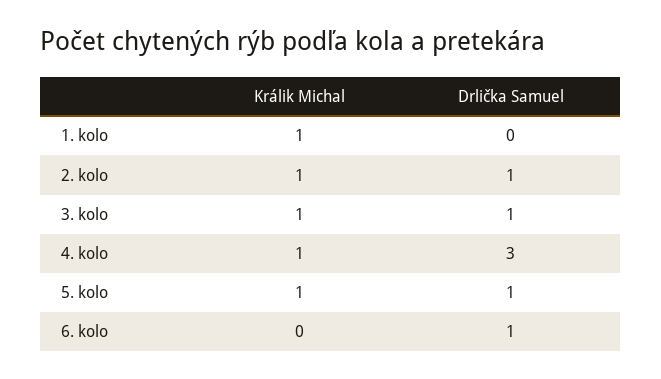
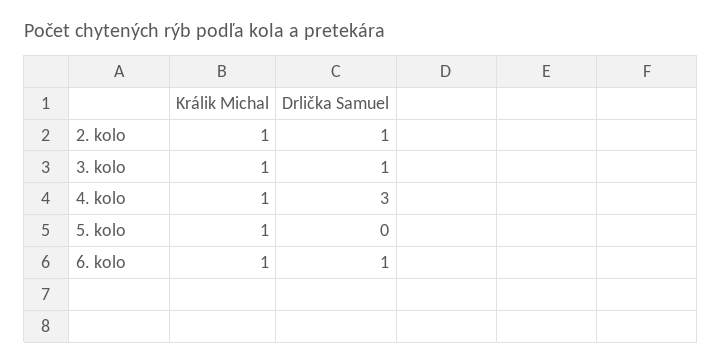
  {
    "Králik Michal": {
-     "1. kolo": 1,
      "2. kolo": 1,
      "3. kolo": 1,
      "4. kolo": 1,
      "5. kolo": 1,
-     "6. kolo": 0
+     "6. kolo": 1
    },
    "Drlička Samuel": {
-     "1. kolo": 0,
      "2. kolo": 1,
      "3. kolo": 1,
      "4. kolo": 3,
-     "5. kolo": 1,
+     "5. kolo": 0,
      "6. kolo": 1
    }
  }

